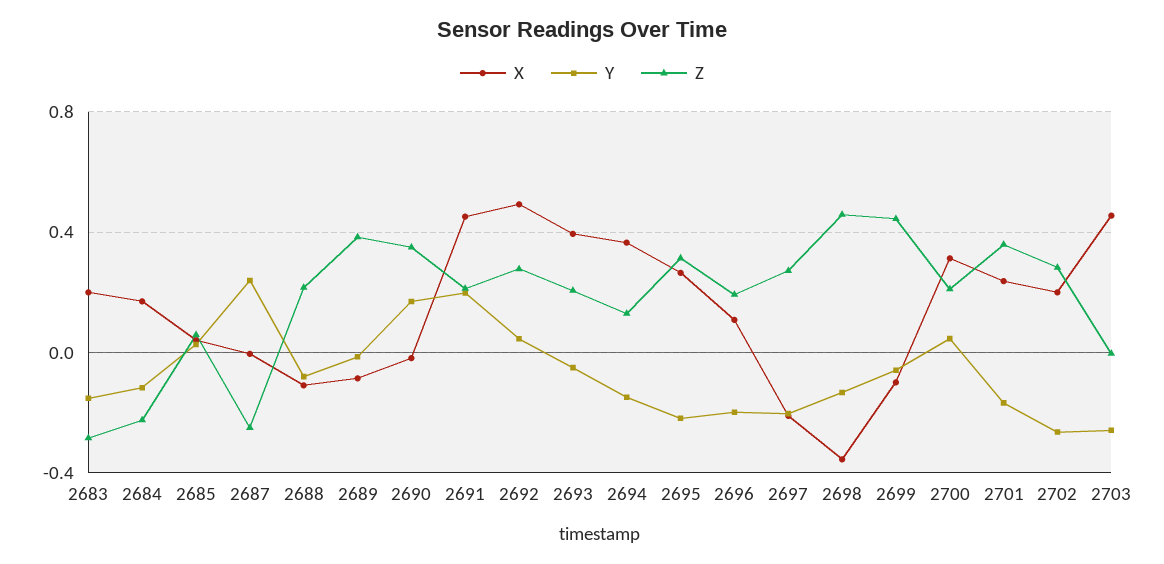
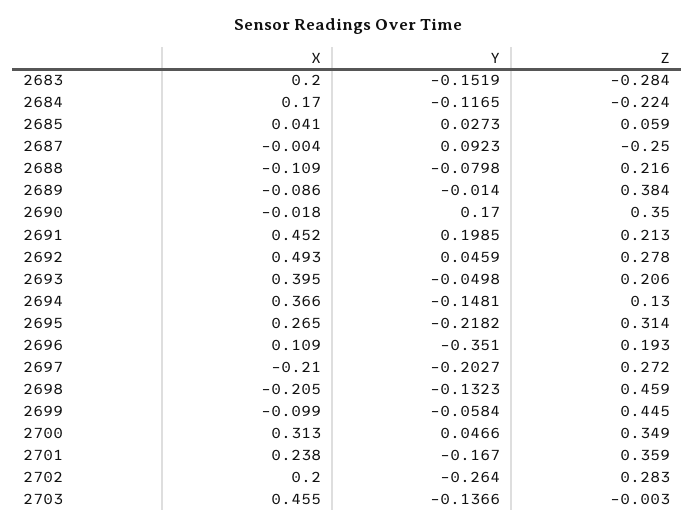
  {
    "X": {
      "2683": 0.2,
      "2684": 0.17,
      "2685": 0.041,
      "2687": -0.004,
      "2688": -0.109,
      "2689": -0.086,
      "2690": -0.018,
      "2691": 0.452,
      "2692": 0.493,
      "2693": 0.395,
      "2694": 0.366,
      "2695": 0.265,
      "2696": 0.109,
      "2697": -0.21,
-     "2698": -0.35,
+     "2698": -0.205,
      "2699": -0.099,
      "2700": 0.313,
      "2701": 0.238,
      "2702": 0.2,
      "2703": 0.455
    },
    "Y": {
      "2683": -0.1519,
      "2684": -0.1165,
      "2685": 0.0273,
-     "2687": 0.25,
+     "2687": 0.0923,
      "2688": -0.0798,
      "2689": -0.014,
      "2690": 0.17,
      "2691": 0.1985,
      "2692": 0.0459,
      "2693": -0.0498,
      "2694": -0.1481,
      "2695": -0.2182,
-     "2696": -0.2,
+     "2696": -0.351,
      "2697": -0.2027,
      "2698": -0.1323,
      "2699": -0.0584,
      "2700": 0.0466,
      "2701": -0.167,
      "2702": -0.264,
-     "2703": -0.25
+     "2703": -0.1366
    },
    "Z": {
      "2683": -0.284,
      "2684": -0.224,
      "2685": 0.059,
      "2687": -0.25,
      "2688": 0.216,
      "2689": 0.384,
      "2690": 0.35,
      "2691": 0.213,
      "2692": 0.278,
      "2693": 0.206,
      "2694": 0.13,
      "2695": 0.314,
      "2696": 0.193,
      "2697": 0.272,
      "2698": 0.459,
      "2699": 0.445,
-     "2700": 0.2,
+     "2700": 0.349,
      "2701": 0.359,
      "2702": 0.283,
      "2703": -0.003
    }
  }

